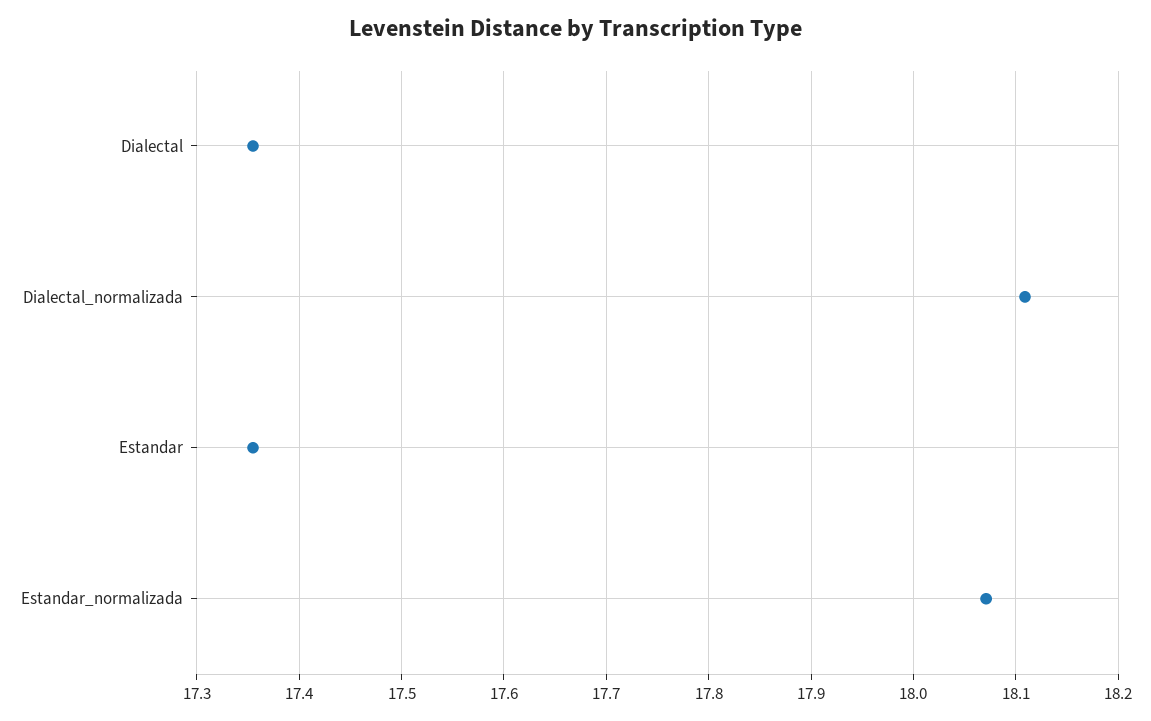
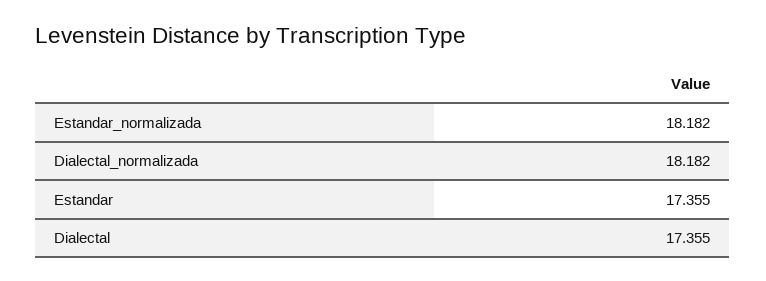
  {
    "Dialectal": 17.355,
-   "Dialectal_normalizada": 18.11,
+   "Dialectal_normalizada": 18.182,
    "Estandar": 17.355,
-   "Estandar_normalizada": 18.07
+   "Estandar_normalizada": 18.182
  }

